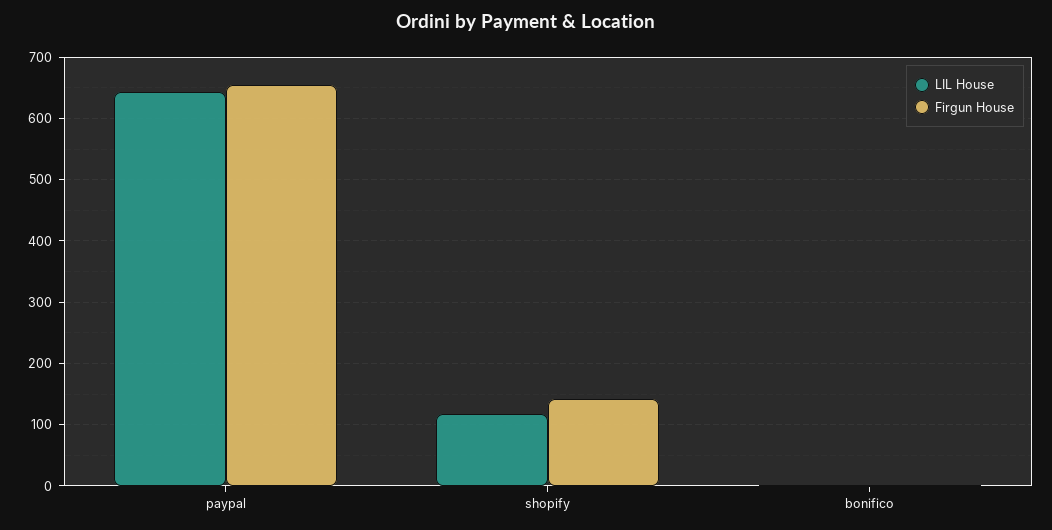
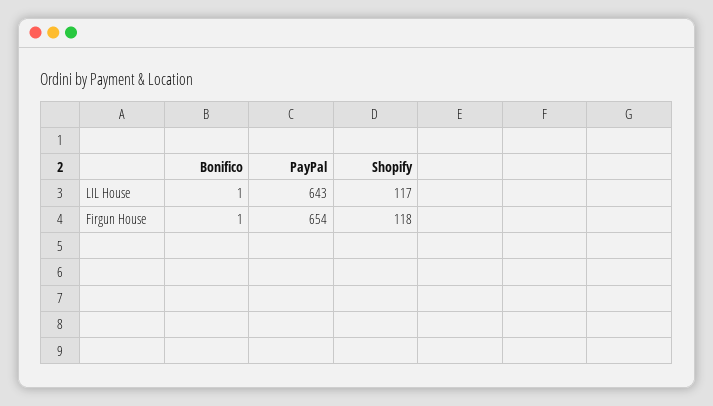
  {
    "LIL House": {
      "paypal": 643,
      "shopify": 117,
      "bonifico": 1
    },
    "Firgun House": {
      "paypal": 654,
-     "shopify": 140,
+     "shopify": 118,
      "bonifico": 1
    }
  }

